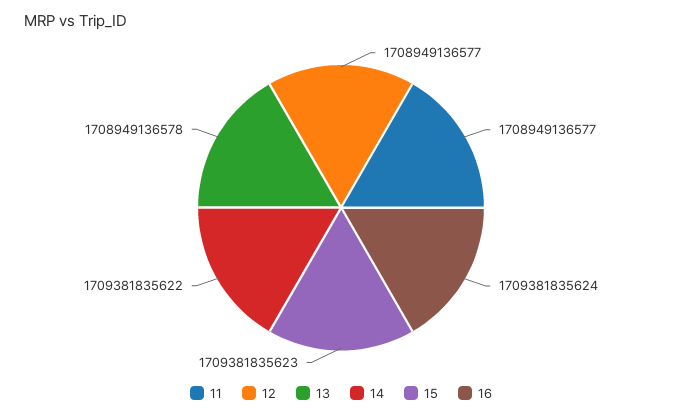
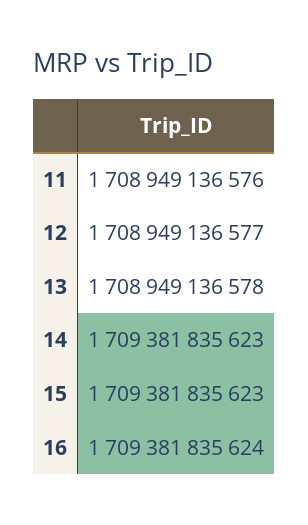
  {
-   "11": 1708949136577,
+   "11": 1708949136576,
    "12": 1708949136577,
    "13": 1708949136578,
-   "14": 1709381835622,
+   "14": 1709381835623,
    "15": 1709381835623,
    "16": 1709381835624
  }

